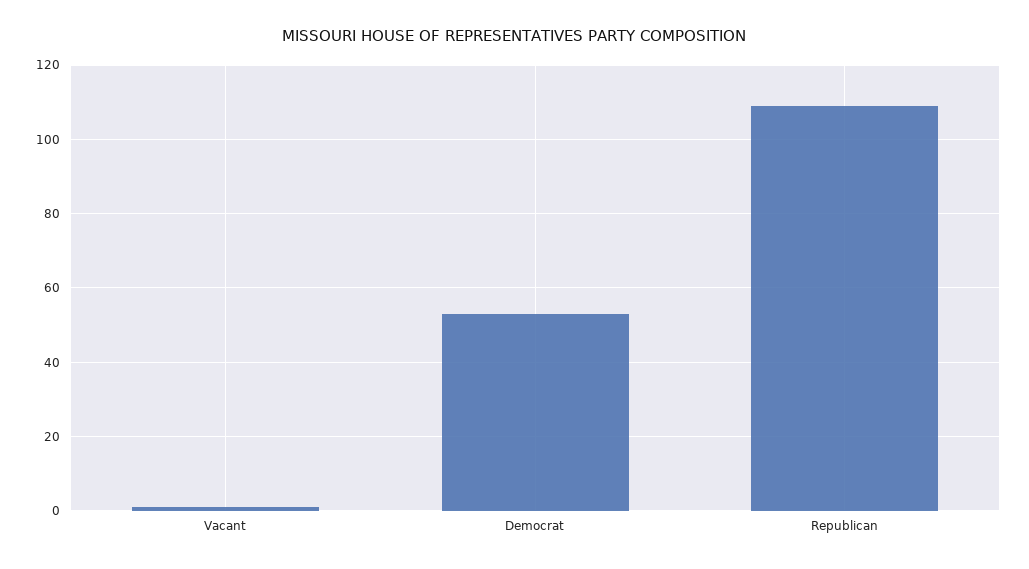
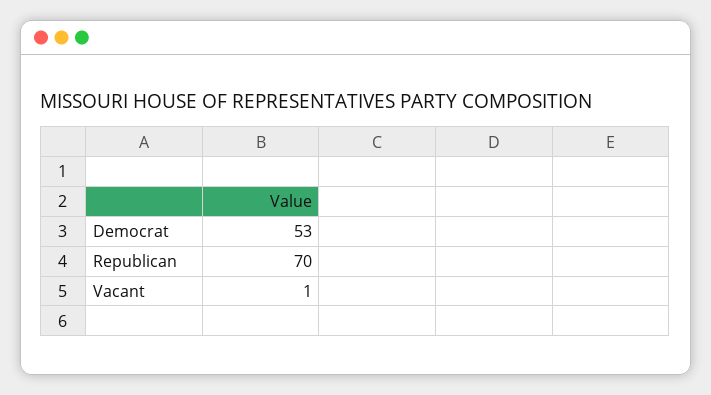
  {
    "Vacant": 1,
    "Democrat": 53,
-   "Republican": 110
+   "Republican": 70
  }

